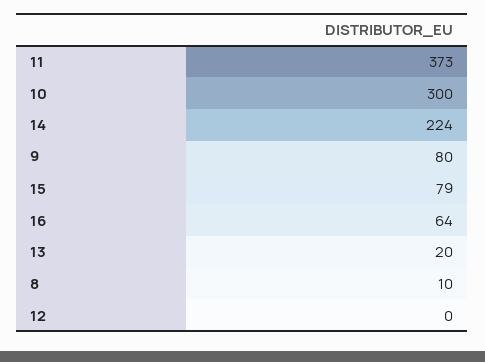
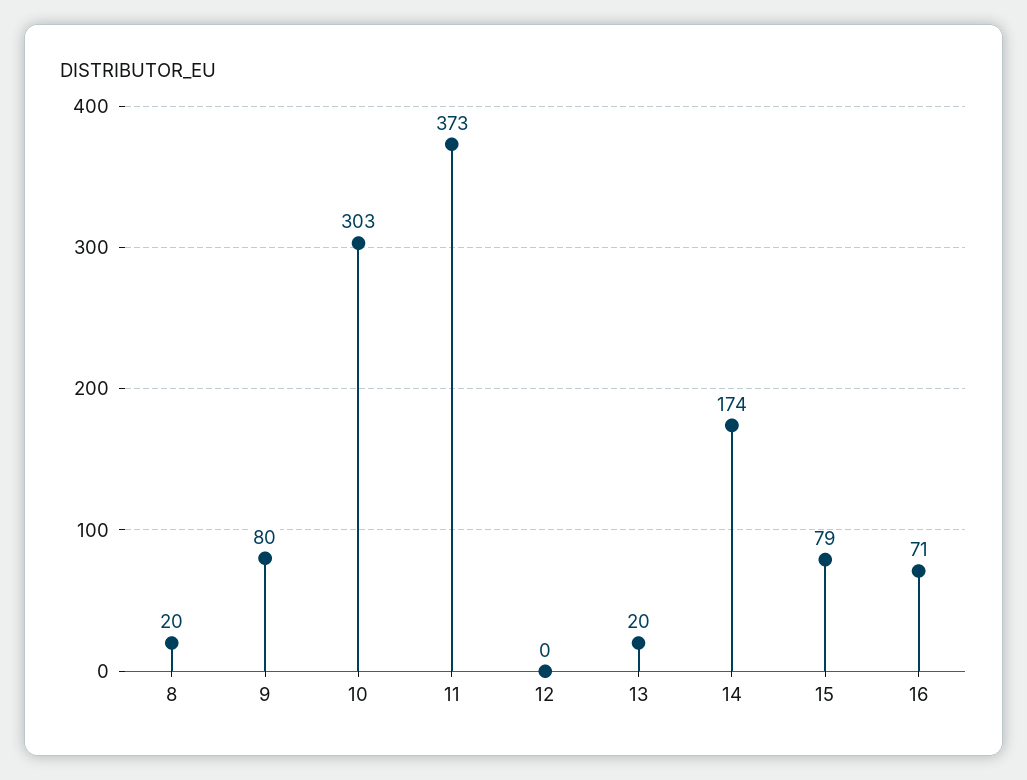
  {
    "11": 373,
-   "10": 300,
+   "10": 303,
-   "14": 224,
+   "14": 174,
    "9": 80,
    "15": 79,
-   "16": 64,
+   "16": 71,
    "13": 20,
-   "8": 10,
+   "8": 20,
    "12": 0
  }

